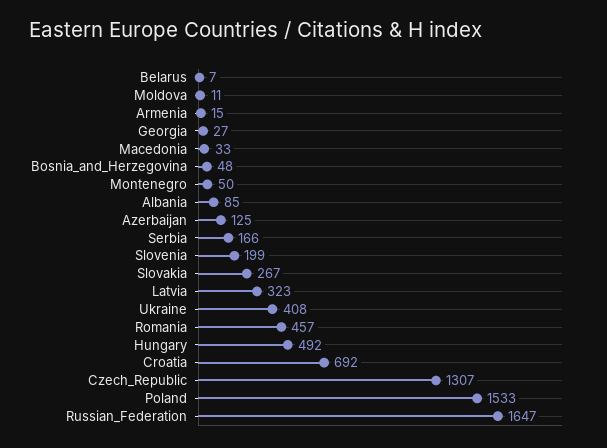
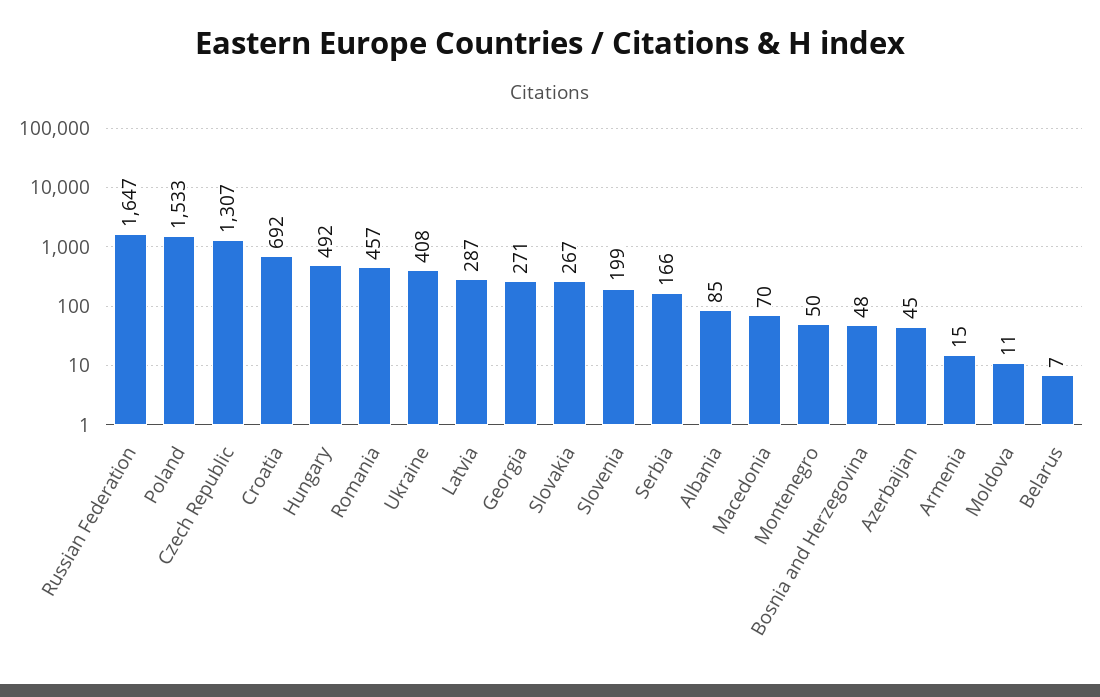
  {
    "Belarus": 7,
    "Moldova": 11,
    "Armenia": 15,
-   "Georgia": 27,
+   "Georgia": 271,
-   "Macedonia": 33,
+   "Macedonia": 70,
    "Bosnia_and_Herzegovina": 48,
    "Montenegro": 50,
    "Albania": 85,
-   "Azerbaijan": 125,
+   "Azerbaijan": 45,
    "Serbia": 166,
    "Slovenia": 199,
    "Slovakia": 267,
-   "Latvia": 323,
+   "Latvia": 287,
    "Ukraine": 408,
    "Romania": 457,
    "Hungary": 492,
    "Croatia": 692,
    "Czech_Republic": 1307,
    "Poland": 1533,
    "Russian_Federation": 1647
  }

